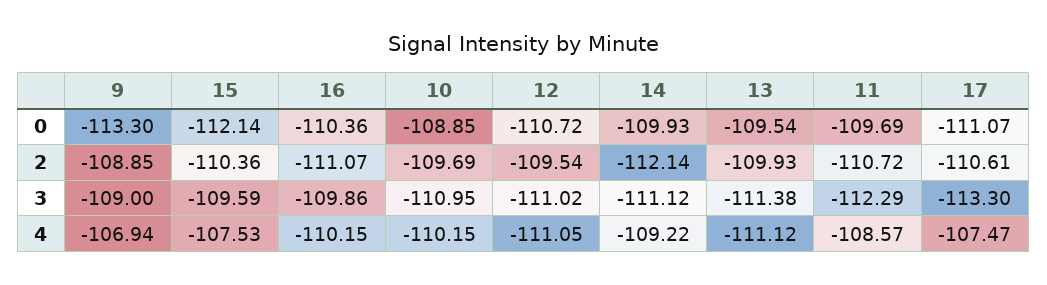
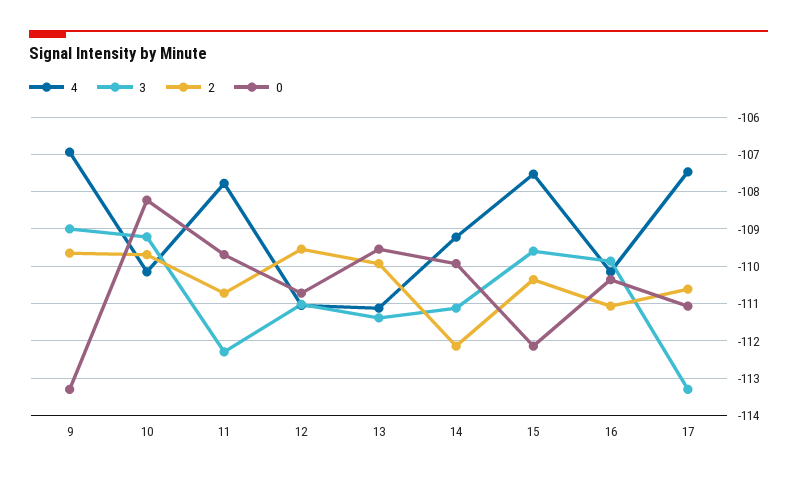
  {
    "0": {
      "9": -113.3,
      "15": -112.14,
      "16": -110.36,
-     "10": -108.85,
+     "10": -108.2,
      "12": -110.72,
      "14": -109.93,
      "13": -109.54,
      "11": -109.69,
      "17": -111.07
    },
    "2": {
-     "9": -108.85,
+     "9": -109.6,
      "15": -110.36,
      "16": -111.07,
      "10": -109.69,
      "12": -109.54,
      "14": -112.14,
      "13": -109.93,
      "11": -110.72,
      "17": -110.61
    },
    "3": {
      "9": -109,
      "15": -109.59,
      "16": -109.86,
-     "10": -110.95,
+     "10": -109.2,
      "12": -111.02,
      "14": -111.12,
      "13": -111.38,
      "11": -112.29,
      "17": -113.3
    },
    "4": {
      "9": -106.94,
      "15": -107.53,
      "16": -110.15,
      "10": -110.15,
      "12": -111.05,
      "14": -109.22,
      "13": -111.12,
-     "11": -108.57,
+     "11": -107.8,
      "17": -107.47
    }
  }

